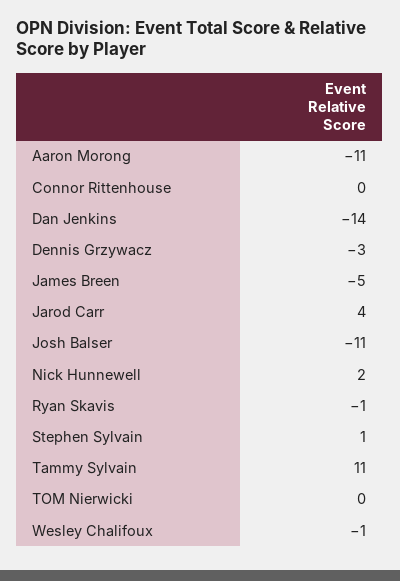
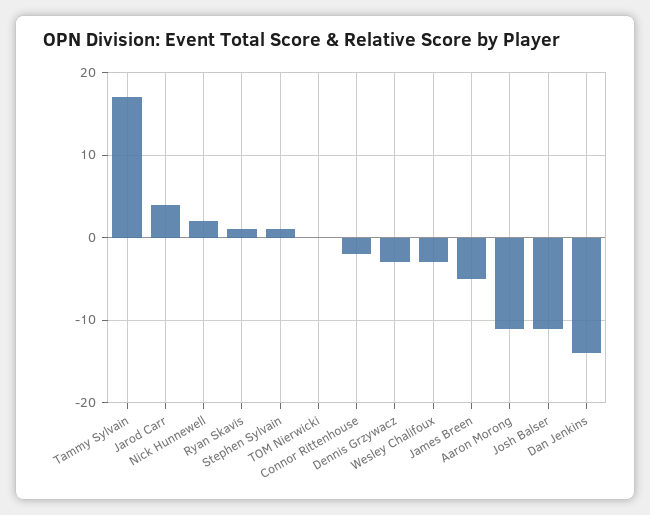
  {
    "Aaron Morong": -11,
-   "Connor Rittenhouse": 0,
+   "Connor Rittenhouse": -2,
    "Dan Jenkins": -14,
    "Dennis Grzywacz": -3,
    "James Breen": -5,
    "Jarod Carr": 4,
    "Josh Balser": -11,
    "Nick Hunnewell": 2,
-   "Ryan Skavis": -1,
+   "Ryan Skavis": 1,
    "Stephen Sylvain": 1,
-   "Tammy Sylvain": 11,
+   "Tammy Sylvain": 17,
    "TOM Nierwicki": 0,
-   "Wesley Chalifoux": -1
+   "Wesley Chalifoux": -3
  }

